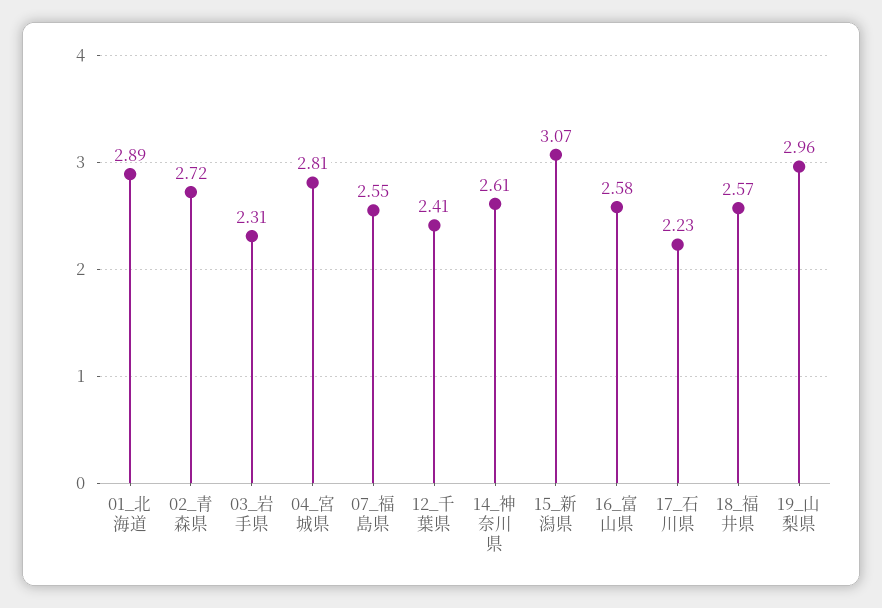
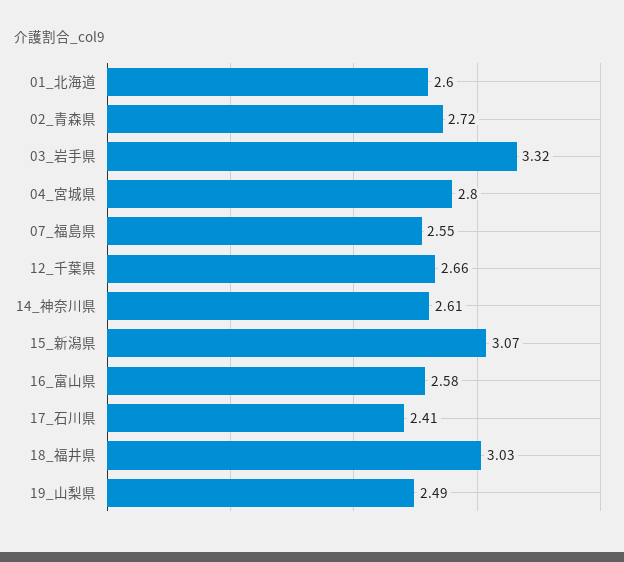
  {
-   "01_北海道": 2.89,
+   "01_北海道": 2.6,
    "02_青森県": 2.72,
-   "03_岩手県": 2.31,
+   "03_岩手県": 3.32,
-   "04_宮城県": 2.81,
+   "04_宮城県": 2.8,
    "07_福島県": 2.55,
-   "12_千葉県": 2.41,
+   "12_千葉県": 2.66,
    "14_神奈川県": 2.61,
    "15_新潟県": 3.07,
    "16_富山県": 2.58,
-   "17_石川県": 2.23,
+   "17_石川県": 2.41,
-   "18_福井県": 2.57,
+   "18_福井県": 3.03,
-   "19_山梨県": 2.96
+   "19_山梨県": 2.49
  }

